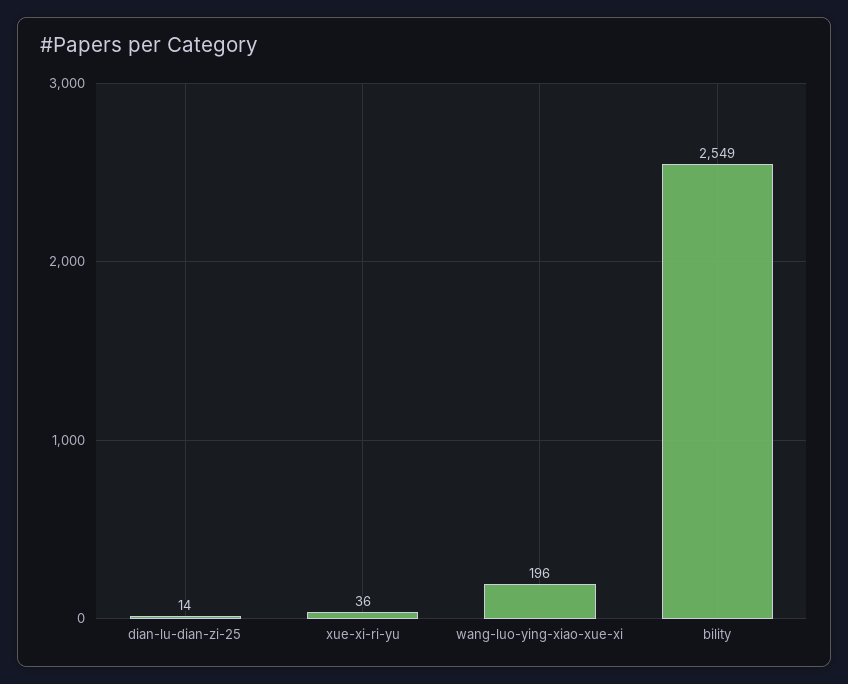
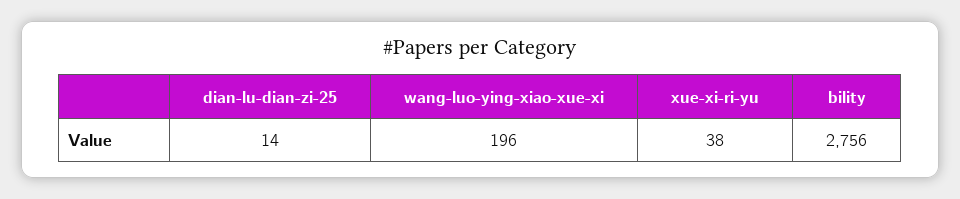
  {
    "dian-lu-dian-zi-25": 14,
-   "xue-xi-ri-yu": 36,
+   "xue-xi-ri-yu": 38,
    "wang-luo-ying-xiao-xue-xi": 196,
-   "bility": 2549
+   "bility": 2756
  }

